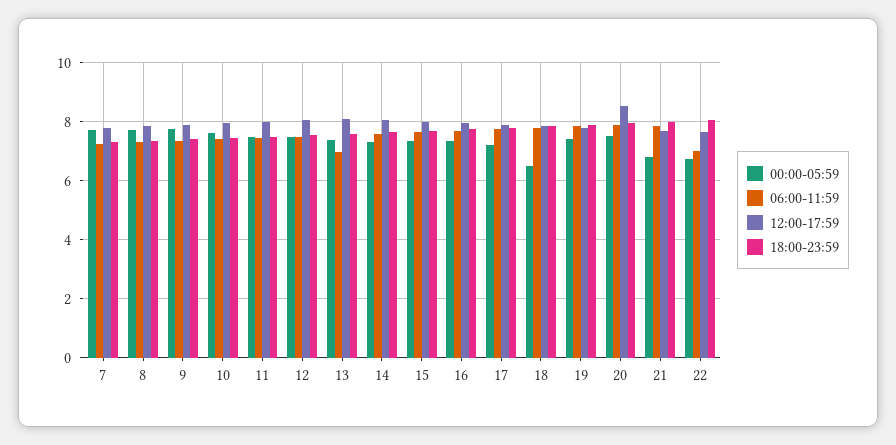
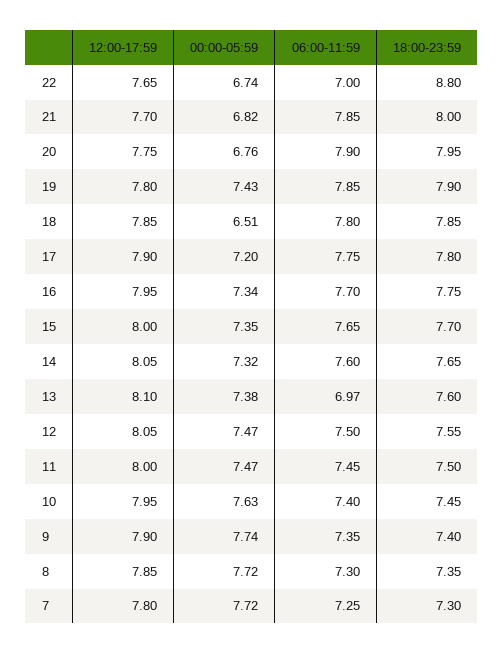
  {
    "00:00-05:59": {
      "7": 7.72,
      "8": 7.72,
      "9": 7.74,
      "10": 7.63,
      "11": 7.47,
      "12": 7.47,
      "13": 7.38,
      "14": 7.32,
      "15": 7.35,
      "16": 7.34,
      "17": 7.2,
      "18": 6.51,
      "19": 7.43,
-     "20": 7.5,
+     "20": 6.76,
      "21": 6.82,
      "22": 6.74
    },
    "06:00-11:59": {
      "7": 7.25,
      "8": 7.3,
      "9": 7.35,
      "10": 7.4,
      "11": 7.45,
      "12": 7.5,
      "13": 6.97,
      "14": 7.6,
      "15": 7.65,
      "16": 7.7,
      "17": 7.75,
      "18": 7.8,
      "19": 7.85,
      "20": 7.9,
      "21": 7.85,
      "22": 7
    },
    "12:00-17:59": {
      "7": 7.8,
      "8": 7.85,
      "9": 7.9,
      "10": 7.95,
      "11": 8,
      "12": 8.05,
      "13": 8.1,
      "14": 8.05,
      "15": 8,
      "16": 7.95,
      "17": 7.9,
      "18": 7.85,
      "19": 7.8,
-     "20": 8.5,
+     "20": 7.75,
      "21": 7.7,
      "22": 7.65
    },
    "18:00-23:59": {
      "7": 7.3,
      "8": 7.35,
      "9": 7.4,
      "10": 7.45,
      "11": 7.5,
      "12": 7.55,
      "13": 7.6,
      "14": 7.65,
      "15": 7.7,
      "16": 7.75,
      "17": 7.8,
      "18": 7.85,
      "19": 7.9,
      "20": 7.95,
      "21": 8,
-     "22": 8
+     "22": 8.8
    }
  }

